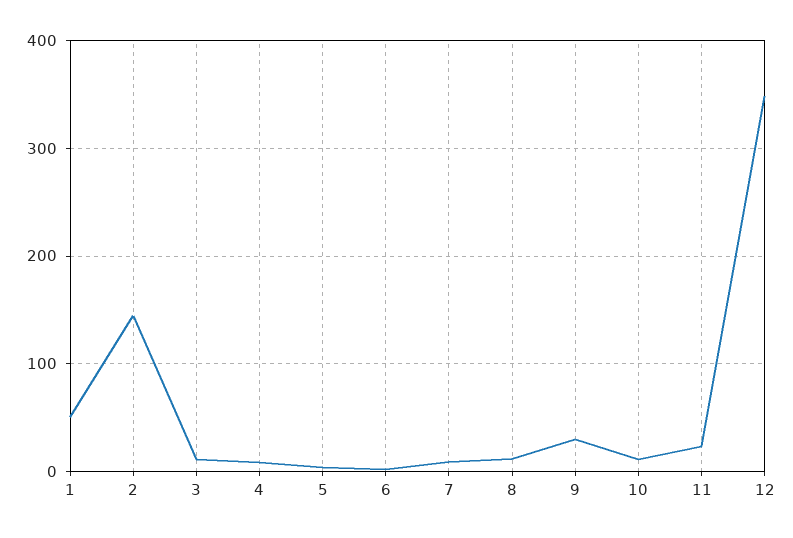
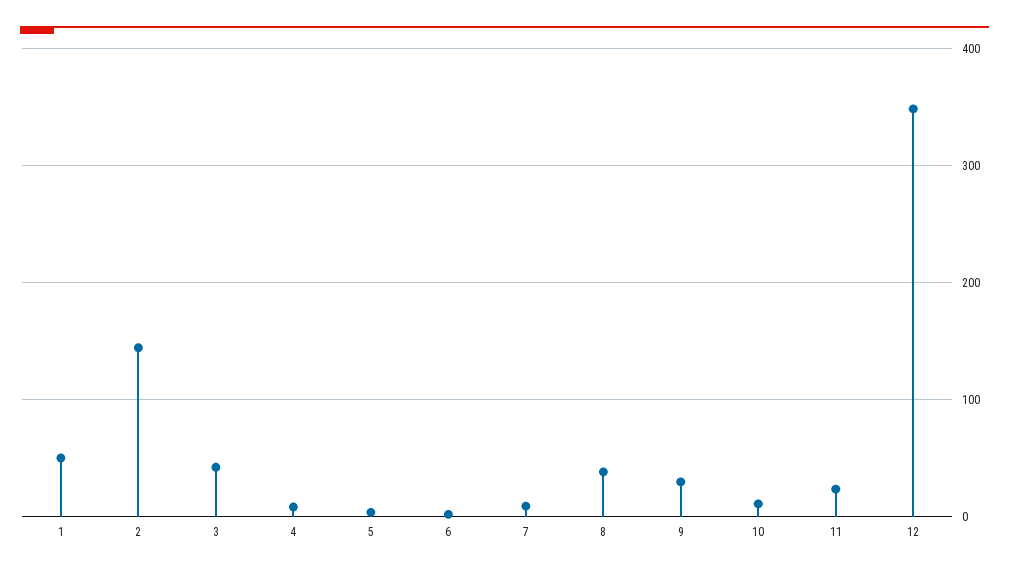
  {
    "1": 50,
    "2": 140,
-   "3": 10,
+   "3": 40,
    "4": 10,
    "5": 0,
    "6": 0,
    "7": 10,
-   "8": 10,
+   "8": 40,
    "9": 30,
    "10": 10,
    "11": 20,
    "12": 350
  }

